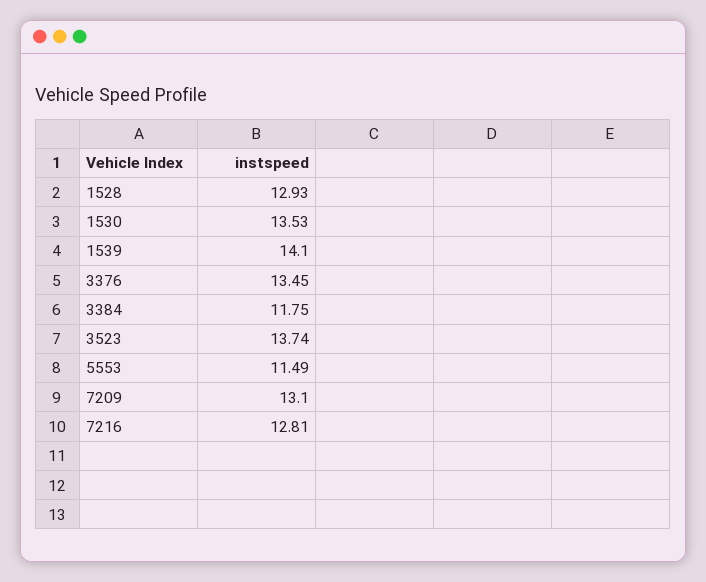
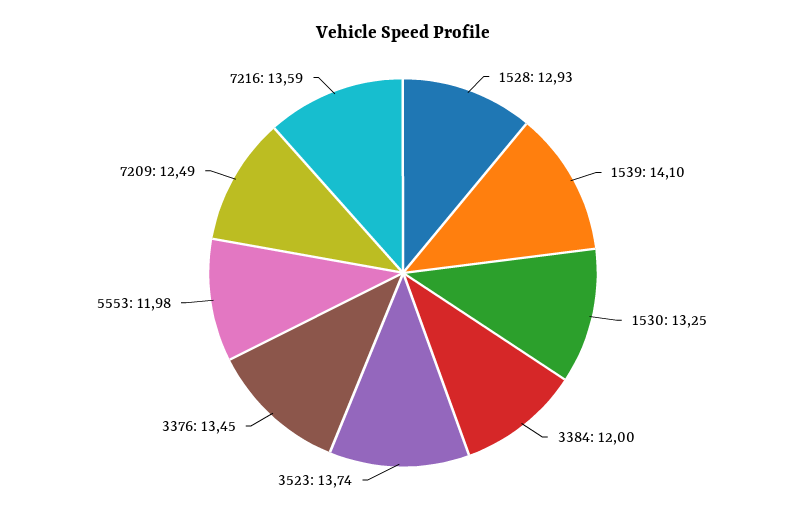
  {
    "1528": 12.93,
-   "1530": 13.53,
+   "1530": 13.25,
    "1539": 14.1,
    "3376": 13.45,
-   "3384": 11.75,
+   "3384": 12,
    "3523": 13.74,
-   "5553": 11.49,
+   "5553": 11.98,
-   "7209": 13.1,
+   "7209": 12.49,
-   "7216": 12.81
+   "7216": 13.59
  }

